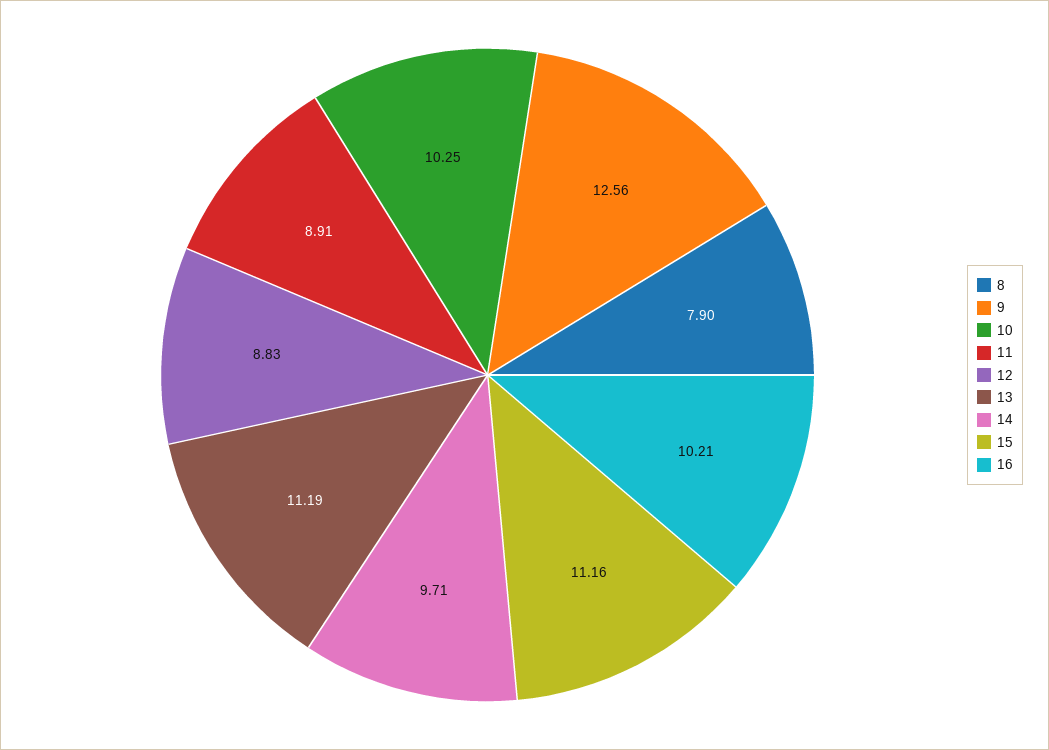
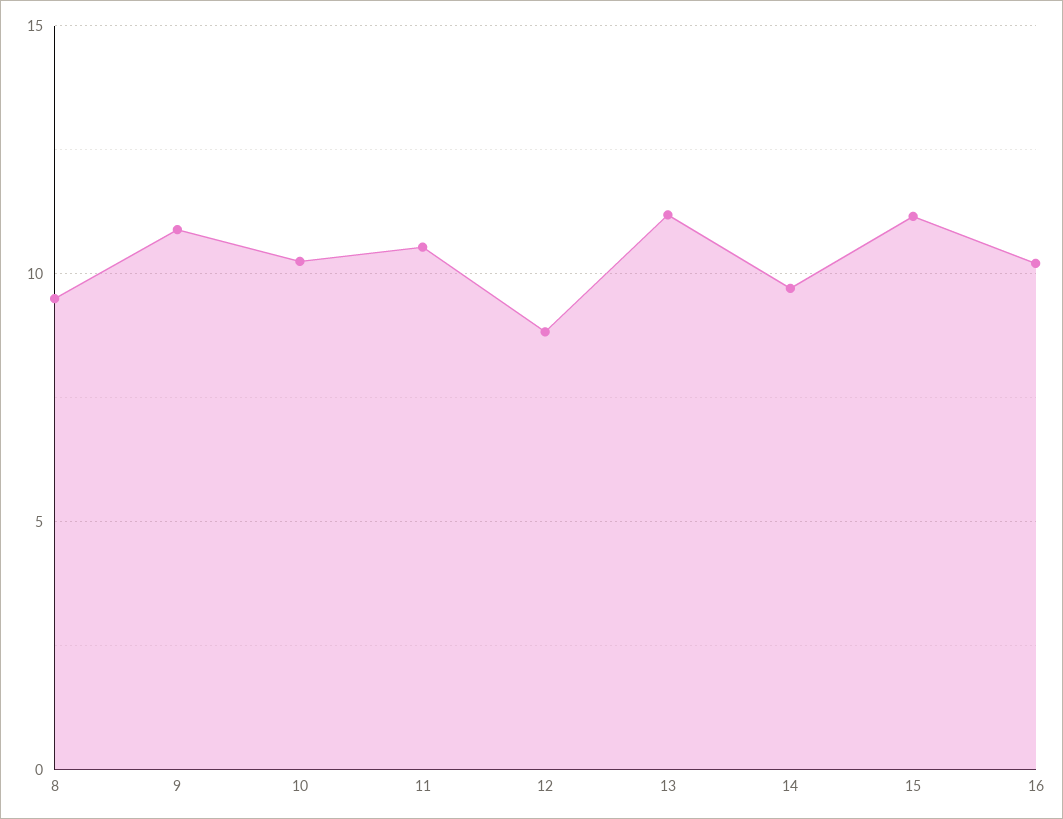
  {
-   "8": 7.9,
+   "8": 9.5,
-   "9": 12.56,
+   "9": 11,
    "10": 10.25,
-   "11": 8.91,
+   "11": 10.5,
    "12": 8.83,
    "13": 11.19,
    "14": 9.71,
    "15": 11.16,
    "16": 10.21
  }

